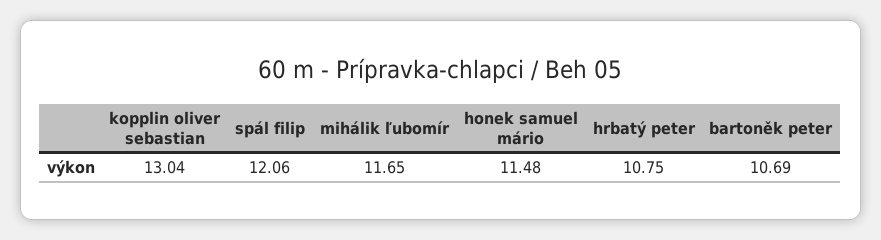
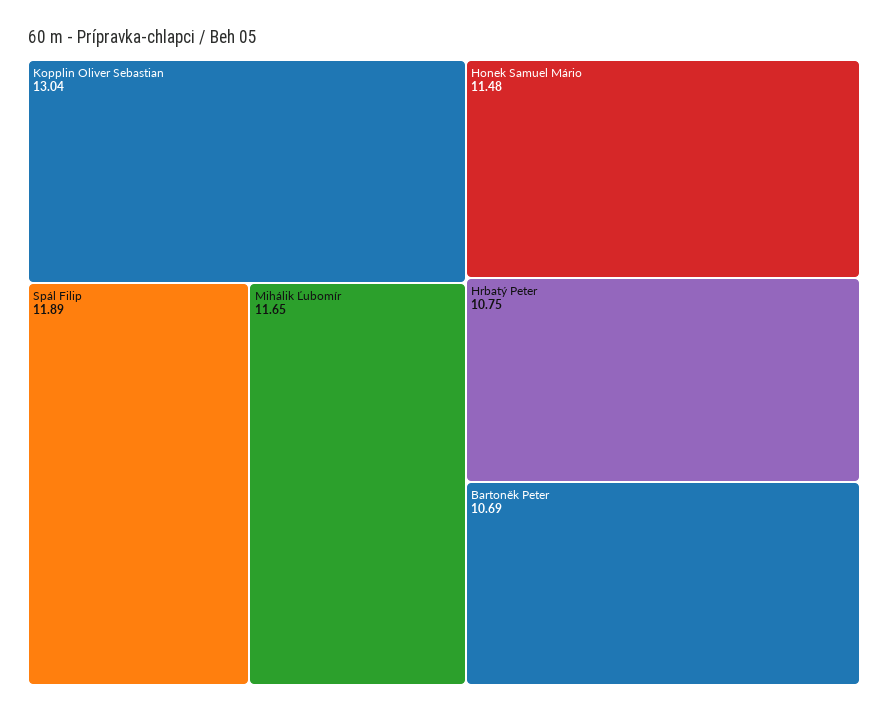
  {
    "kopplin oliver sebastian": 13.04,
-   "spál filip": 12.06,
+   "spál filip": 11.89,
    "mihálik ľubomír": 11.65,
    "honek samuel mário": 11.48,
    "hrbatý peter": 10.75,
    "bartoněk peter": 10.69
  }

